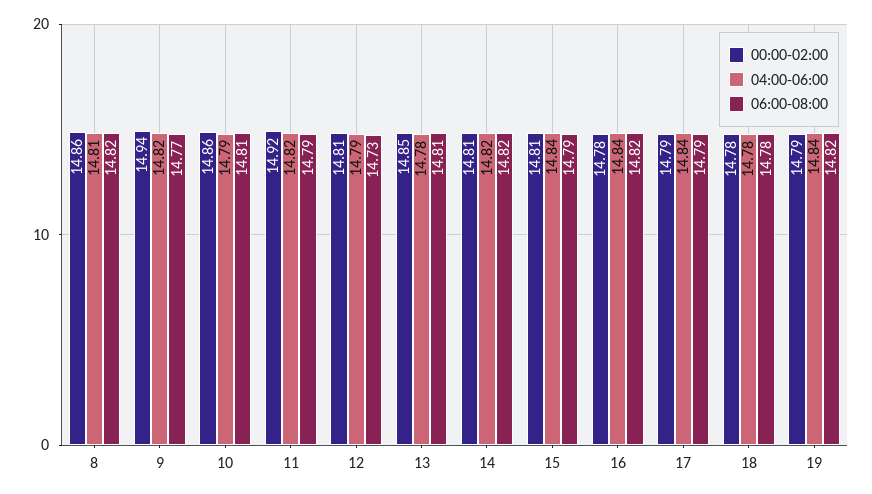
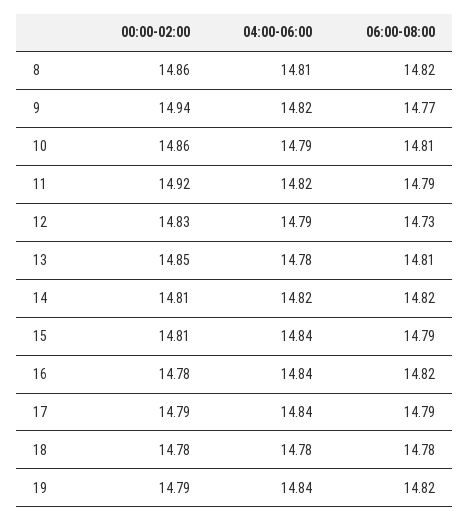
  {
    "00:00-02:00": {
      "8": 14.86,
      "9": 14.94,
      "10": 14.86,
      "11": 14.92,
-     "12": 14.81,
+     "12": 14.83,
      "13": 14.85,
      "14": 14.81,
      "15": 14.81,
      "16": 14.78,
      "17": 14.79,
      "18": 14.78,
      "19": 14.79
    },
    "04:00-06:00": {
      "8": 14.81,
      "9": 14.82,
      "10": 14.79,
      "11": 14.82,
      "12": 14.79,
      "13": 14.78,
      "14": 14.82,
      "15": 14.84,
      "16": 14.84,
      "17": 14.84,
      "18": 14.78,
      "19": 14.84
    },
    "06:00-08:00": {
      "8": 14.82,
      "9": 14.77,
      "10": 14.81,
      "11": 14.79,
      "12": 14.73,
      "13": 14.81,
      "14": 14.82,
      "15": 14.79,
      "16": 14.82,
      "17": 14.79,
      "18": 14.78,
      "19": 14.82
    }
  }

